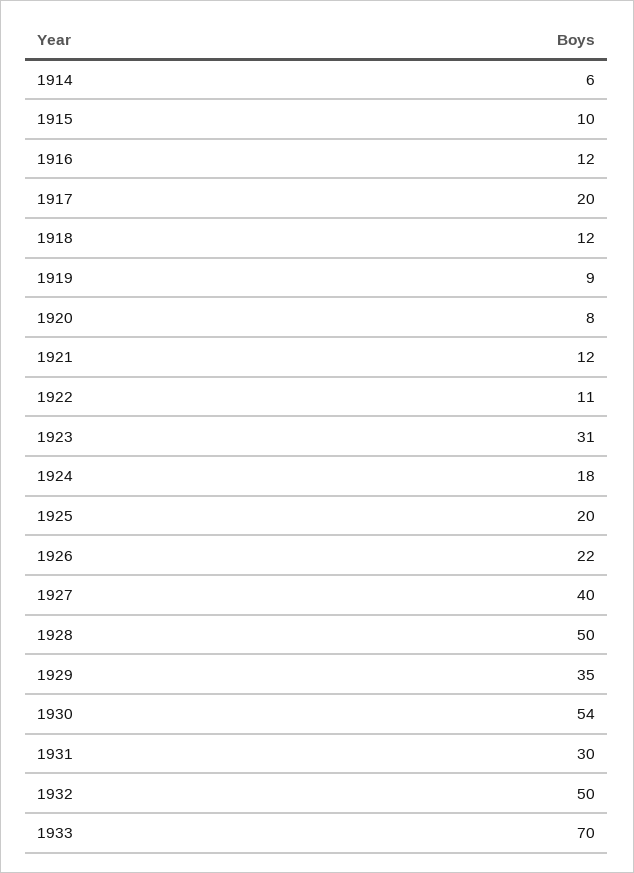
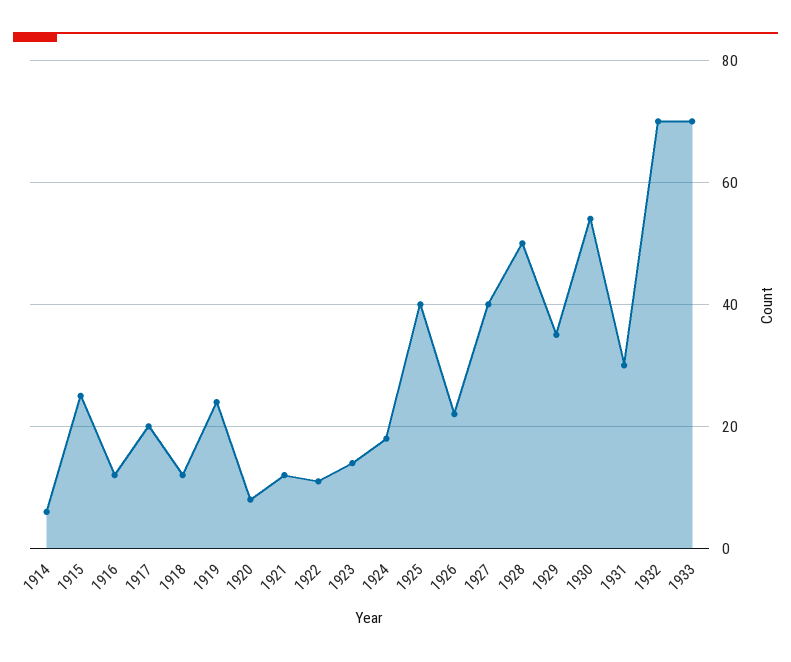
  {
    "1914": 6,
-   "1915": 10,
+   "1915": 25,
    "1916": 12,
    "1917": 20,
    "1918": 12,
-   "1919": 9,
+   "1919": 25,
    "1920": 8,
    "1921": 12,
    "1922": 11,
-   "1923": 31,
+   "1923": 15,
    "1924": 18,
-   "1925": 20,
+   "1925": 40,
    "1926": 22,
    "1927": 40,
    "1928": 50,
    "1929": 35,
    "1930": 54,
    "1931": 30,
-   "1932": 50,
+   "1932": 70,
    "1933": 70
  }

